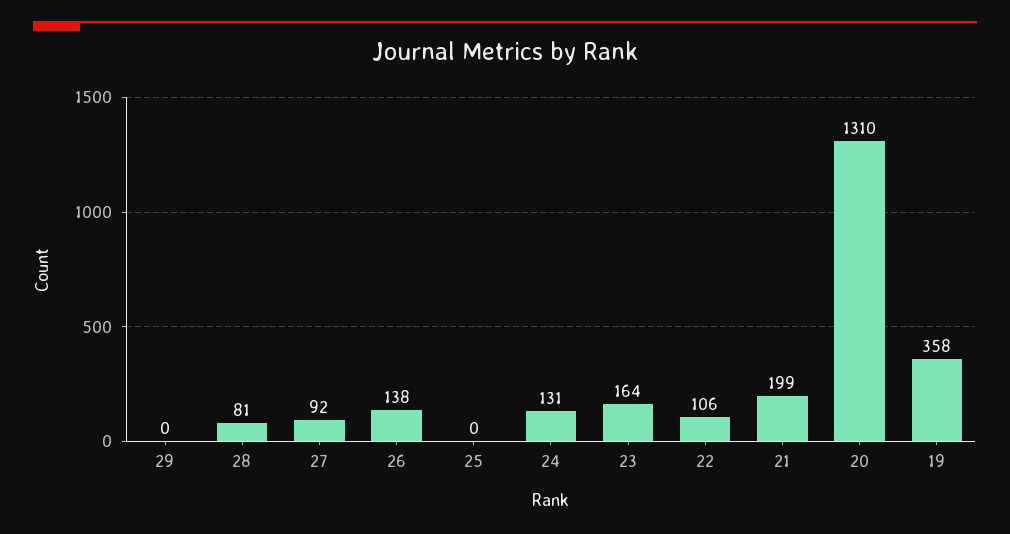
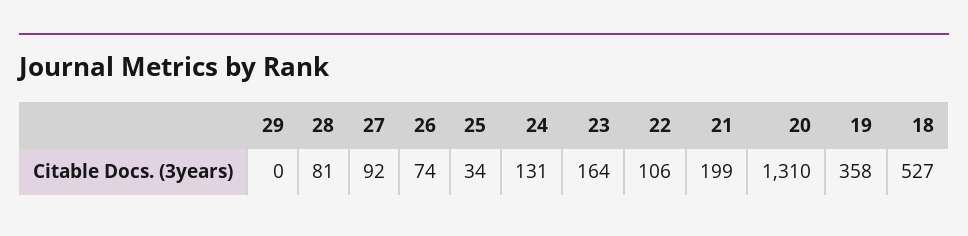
  {
    "29": 0,
    "28": 81,
    "27": 92,
-   "26": 138,
+   "26": 74,
-   "25": 0,
+   "25": 34,
    "24": 131,
    "23": 164,
    "22": 106,
    "21": 199,
    "20": 1310,
-   "19": 358
+   "19": 358,
+   "18": 527
  }

